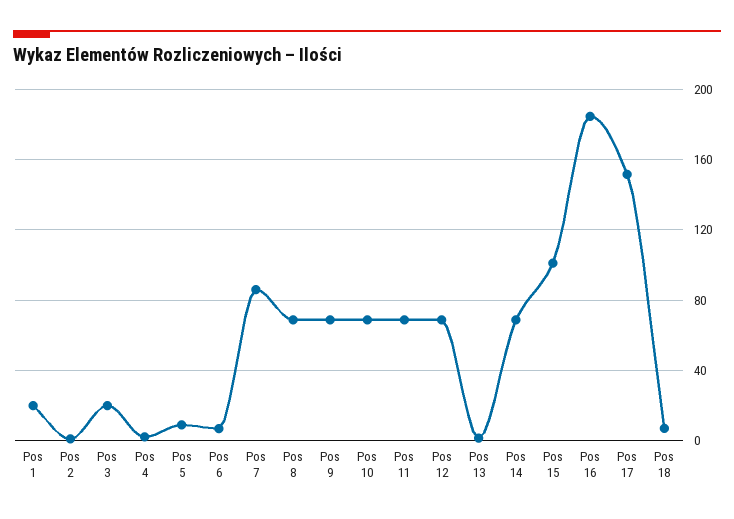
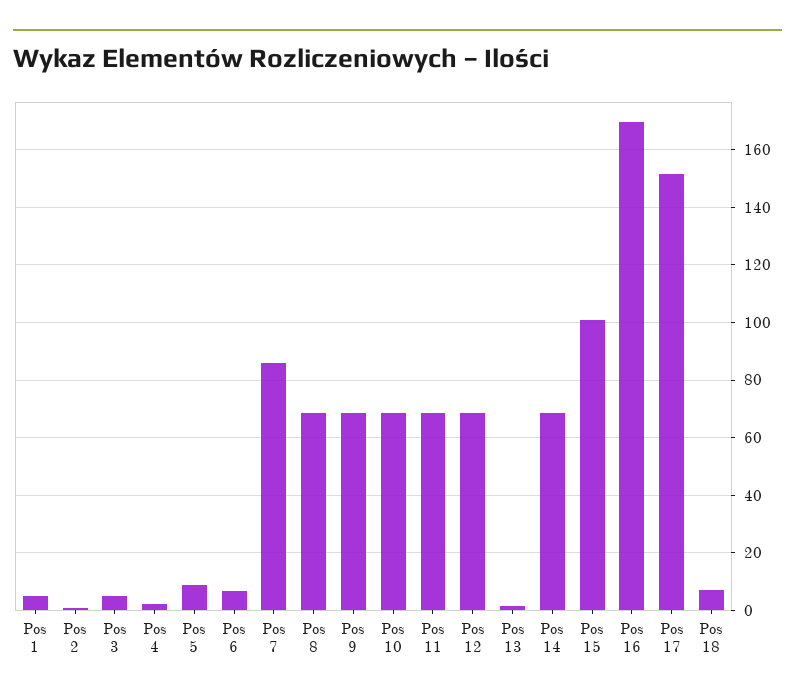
  {
-   "Pos 1": 20,
+   "Pos 1": 5,
    "Pos 2": 0,
-   "Pos 3": 20,
+   "Pos 3": 5,
    "Pos 4": 2.5,
    "Pos 5": 10,
    "Pos 6": 7.5,
    "Pos 7": 85,
    "Pos 8": 67.5,
    "Pos 9": 67.5,
    "Pos 10": 67.5,
    "Pos 11": 67.5,
    "Pos 12": 67.5,
    "Pos 13": 2.5,
    "Pos 14": 67.5,
    "Pos 15": 100,
-   "Pos 16": 185,
+   "Pos 16": 170,
    "Pos 17": 152.5,
    "Pos 18": 7.5
  }

